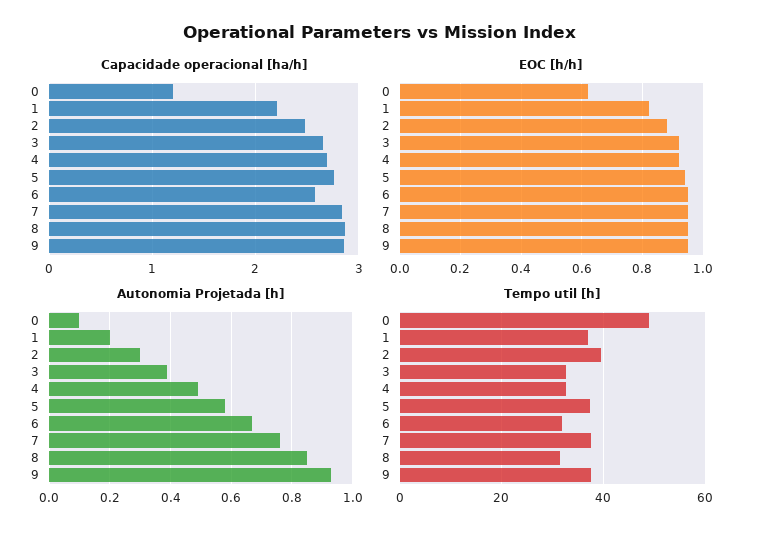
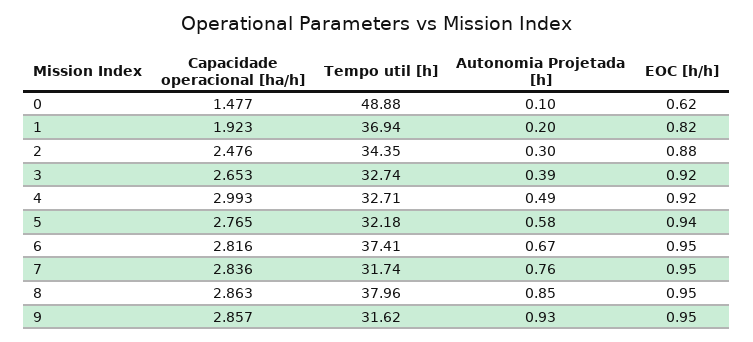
  {
    "Capacidade operacional [ha/h]": {
-     "0": 1.2,
+     "0": 1.477,
-     "1": 2.2,
+     "1": 1.923,
      "2": 2.476,
      "3": 2.653,
-     "4": 2.7,
+     "4": 2.993,
      "5": 2.765,
-     "6": 2.6,
+     "6": 2.816,
      "7": 2.836,
      "8": 2.863,
      "9": 2.857
    },
    "EOC [h/h]": {
      "0": 0.62,
      "1": 0.82,
      "2": 0.88,
      "3": 0.92,
      "4": 0.92,
      "5": 0.94,
      "6": 0.95,
      "7": 0.95,
      "8": 0.95,
      "9": 0.95
    },
    "Autonomia Projetada [h]": {
      "0": 0.1,
      "1": 0.2,
      "2": 0.3,
      "3": 0.39,
      "4": 0.49,
      "5": 0.58,
      "6": 0.67,
      "7": 0.76,
      "8": 0.85,
      "9": 0.93
    },
    "Tempo util [h]": {
      "0": 48.88,
      "1": 36.94,
-     "2": 40,
+     "2": 34.35,
      "3": 32.74,
      "4": 32.71,
-     "5": 38,
+     "5": 32.18,
-     "6": 32,
+     "6": 37.41,
-     "7": 38,
+     "7": 31.74,
-     "8": 32,
+     "8": 37.96,
-     "9": 38
+     "9": 31.62
    }
  }

